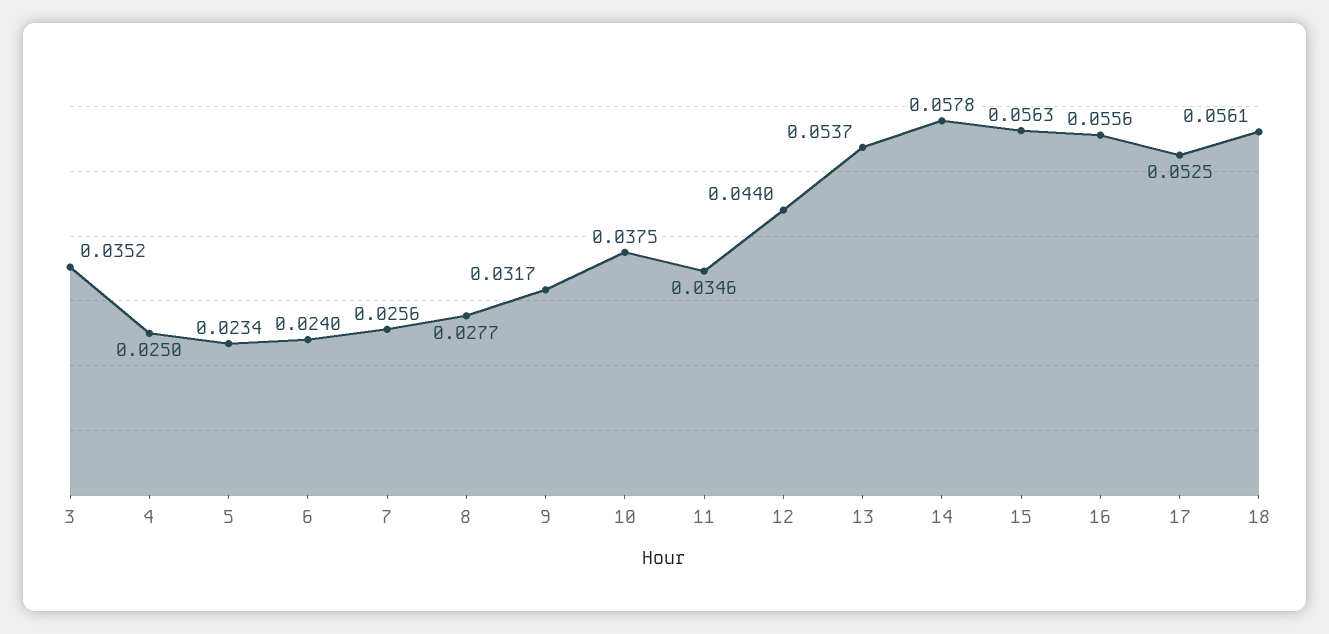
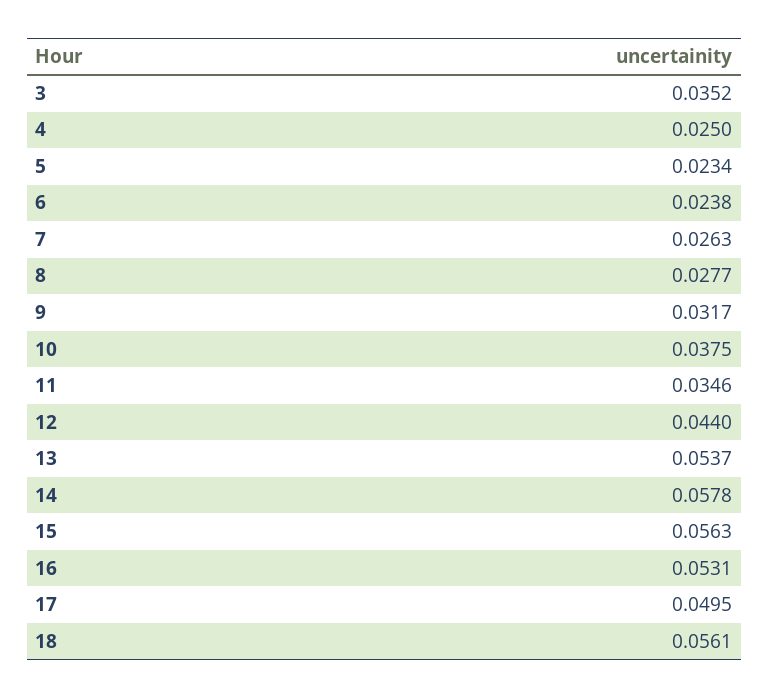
  {
    "3": 0.0352,
    "4": 0.025,
    "5": 0.0234,
-   "6": 0.024,
+   "6": 0.0238,
-   "7": 0.0256,
+   "7": 0.0263,
    "8": 0.0277,
    "9": 0.0317,
    "10": 0.0375,
    "11": 0.0346,
    "12": 0.044,
    "13": 0.0537,
    "14": 0.0578,
    "15": 0.0563,
-   "16": 0.0556,
+   "16": 0.0531,
-   "17": 0.0525,
+   "17": 0.0495,
    "18": 0.0561
  }

